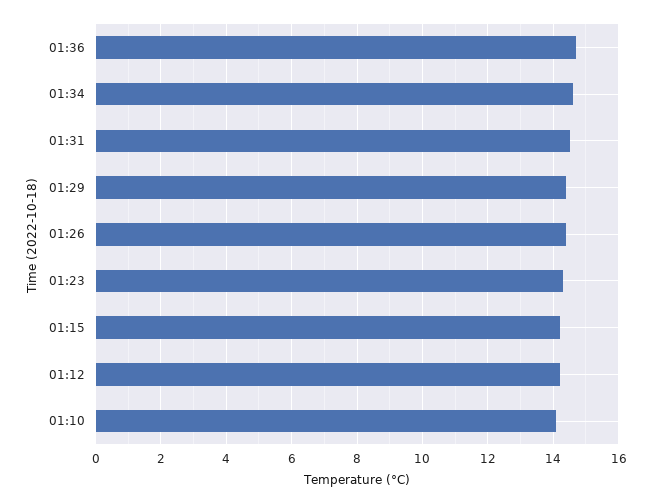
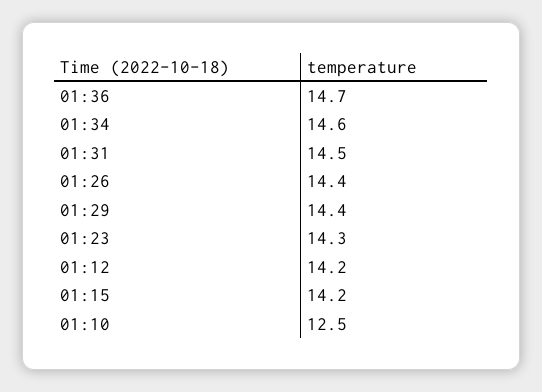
  {
    "01:36": 14.7,
    "01:34": 14.6,
    "01:31": 14.5,
    "01:29": 14.4,
    "01:26": 14.4,
    "01:23": 14.3,
    "01:15": 14.2,
    "01:12": 14.2,
-   "01:10": 14
+   "01:10": 12.5
  }

